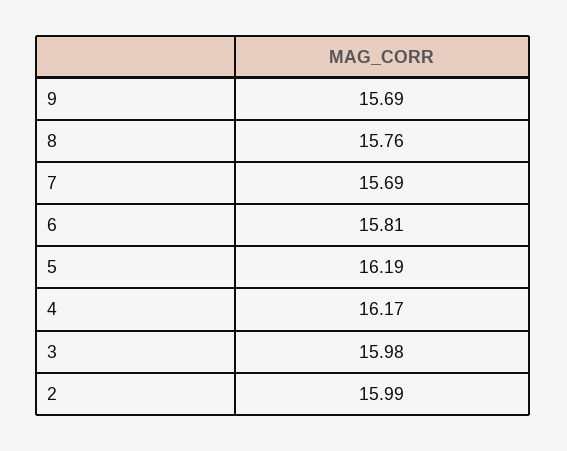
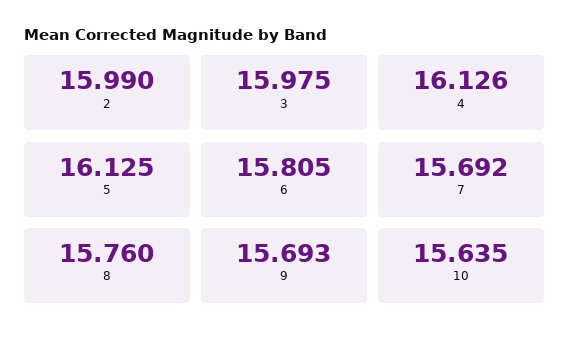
  {
    "9": 15.693,
    "8": 15.76,
    "7": 15.692,
    "6": 15.805,
-   "5": 16.19,
+   "5": 16.125,
-   "4": 16.17,
+   "4": 16.126,
    "3": 15.975,
-   "2": 15.99
+   "2": 15.99,
+   "10": 15.635
  }

